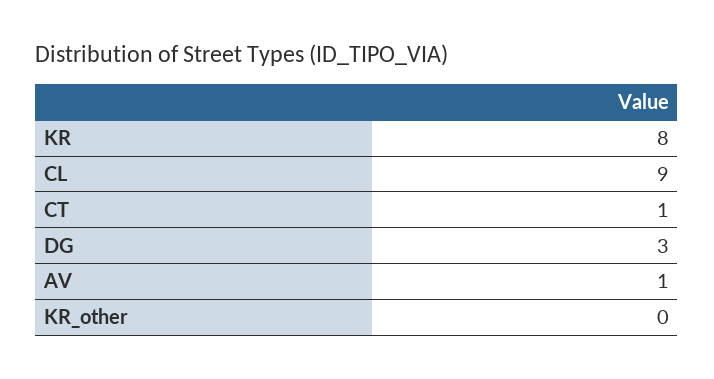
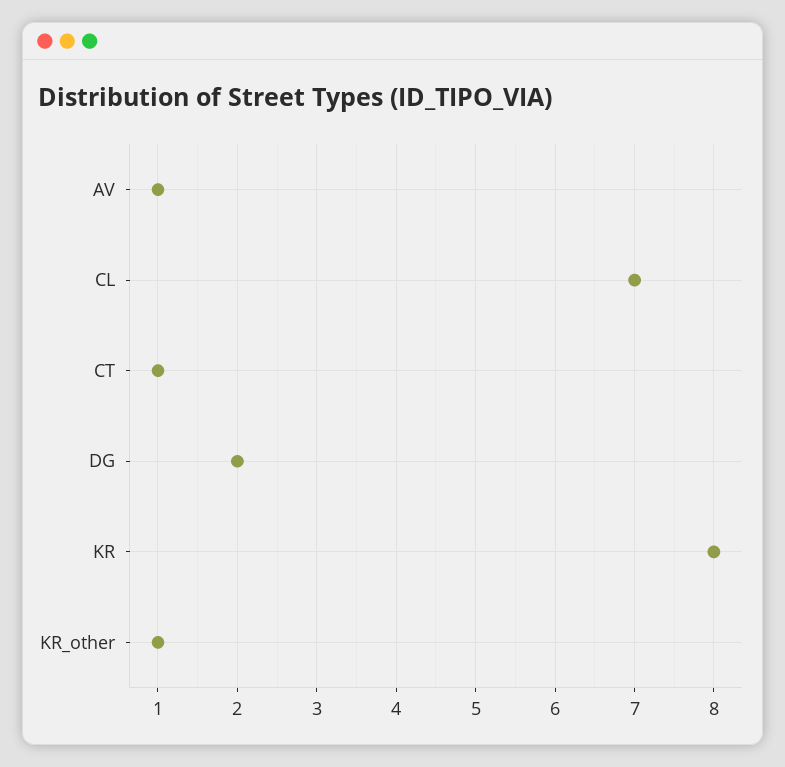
  {
    "KR": 8,
-   "CL": 9,
+   "CL": 7,
    "CT": 1,
-   "DG": 3,
+   "DG": 2,
    "AV": 1,
-   "KR_other": 0
+   "KR_other": 1
  }

